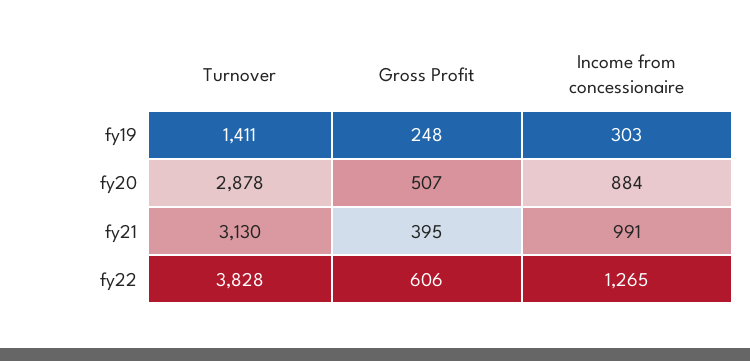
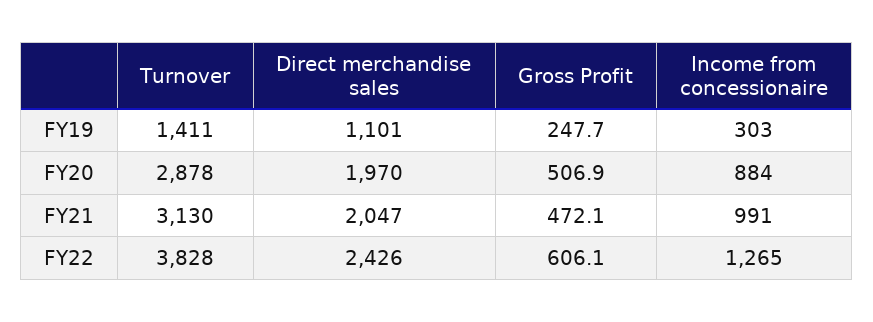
  {
    "Turnover": {
      "fy19": 1411,
      "fy20": 2878,
      "fy21": 3130,
      "fy22": 3828
    },
    "Gross Profit": {
      "fy19": 247.7,
      "fy20": 506.9,
-     "fy21": 395,
+     "fy21": 472.1,
      "fy22": 606.1
    },
    "Income from concessionaire": {
      "fy19": 303,
      "fy20": 884,
      "fy21": 991,
      "fy22": 1265
-   }
+   },
+   "Direct merchandise sales": {
+     "fy19": 1101,
+     "fy20": 1970,
+     "fy21": 2047,
+     "fy22": 2426
+   }
  }

